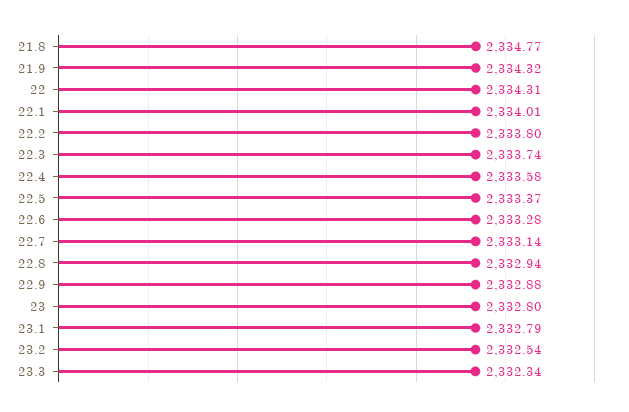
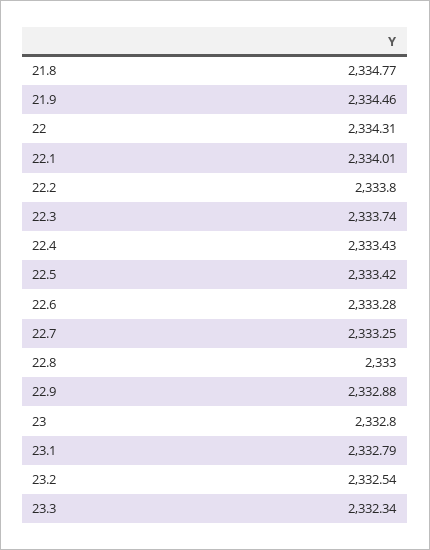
  {
    "21.8": 2334.77,
-   "21.9": 2334.32,
+   "21.9": 2334.46,
    "22": 2334.31,
    "22.1": 2334.01,
    "22.2": 2333.8,
    "22.3": 2333.74,
-   "22.4": 2333.58,
+   "22.4": 2333.43,
-   "22.5": 2333.37,
+   "22.5": 2333.42,
    "22.6": 2333.28,
-   "22.7": 2333.14,
+   "22.7": 2333.25,
-   "22.8": 2332.94,
+   "22.8": 2333,
    "22.9": 2332.88,
    "23": 2332.8,
    "23.1": 2332.79,
    "23.2": 2332.54,
    "23.3": 2332.34
  }

